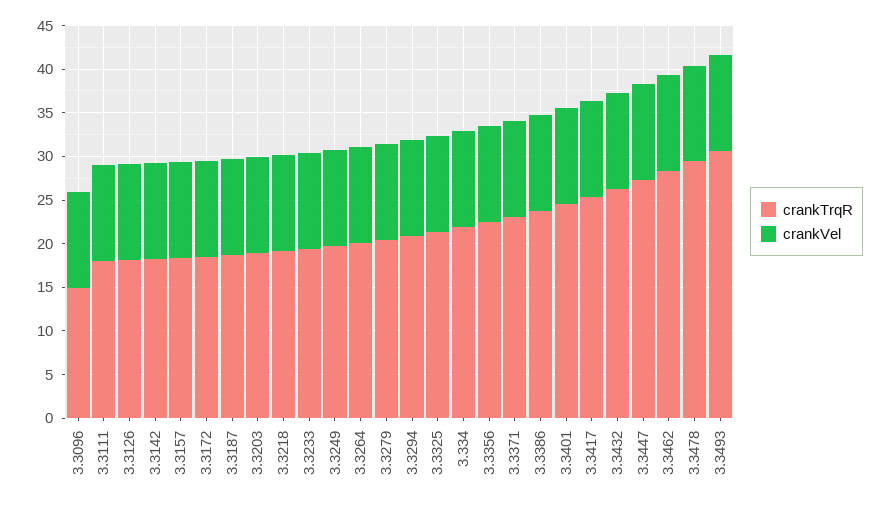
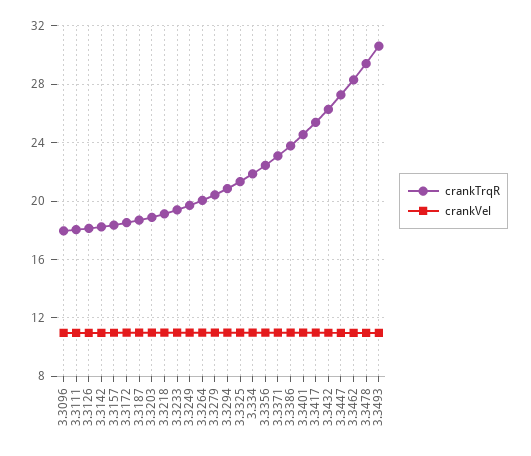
  {
    "crankTrqR": {
-     "3.3096": 15,
+     "3.3096": 18,
      "3.3111": 18,
      "3.3126": 18,
      "3.3142": 18,
      "3.3157": 18.5,
      "3.3172": 18.5,
      "3.3187": 18.5,
      "3.3203": 19,
      "3.3218": 19,
      "3.3233": 19.5,
      "3.3249": 19.5,
      "3.3264": 20,
      "3.3279": 20.5,
      "3.3294": 21,
      "3.3325": 21.5,
      "3.334": 22,
      "3.3356": 22.5,
      "3.3371": 23,
      "3.3386": 24,
      "3.3401": 24.5,
      "3.3417": 25.5,
      "3.3432": 26.5,
      "3.3447": 27.5,
      "3.3462": 28.5,
      "3.3478": 29.5,
      "3.3493": 30.5
    },
    "crankVel": {
      "3.3096": 11,
      "3.3111": 11,
      "3.3126": 11,
      "3.3142": 11,
      "3.3157": 11,
      "3.3172": 11,
      "3.3187": 11,
      "3.3203": 11,
      "3.3218": 11,
      "3.3233": 11,
      "3.3249": 11,
      "3.3264": 11,
      "3.3279": 11,
      "3.3294": 11,
      "3.3325": 11,
      "3.334": 11,
      "3.3356": 11,
      "3.3371": 11,
      "3.3386": 11,
      "3.3401": 11,
      "3.3417": 11,
      "3.3432": 11,
      "3.3447": 11,
      "3.3462": 11,
      "3.3478": 11,
      "3.3493": 11
    }
  }

